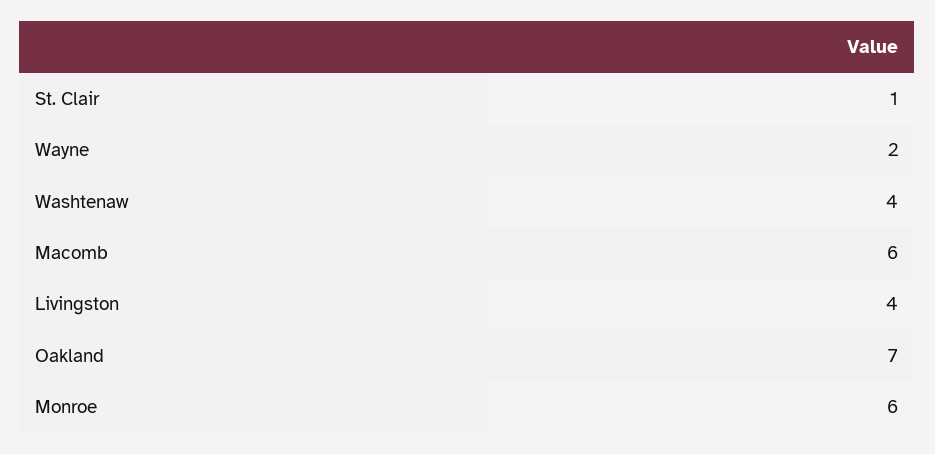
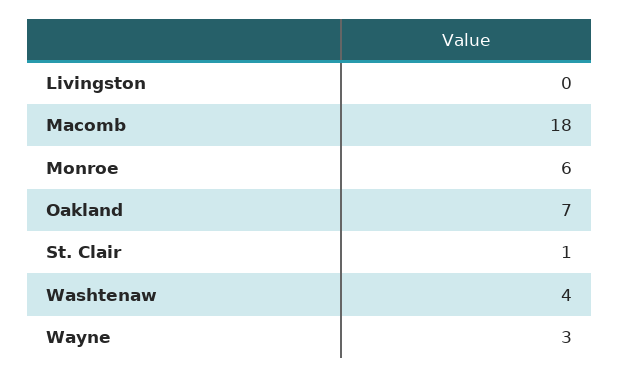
  {
    "St. Clair": 1,
-   "Wayne": 2,
+   "Wayne": 3,
    "Washtenaw": 4,
-   "Macomb": 6,
+   "Macomb": 18,
-   "Livingston": 4,
+   "Livingston": 0,
    "Oakland": 7,
    "Monroe": 6
  }

